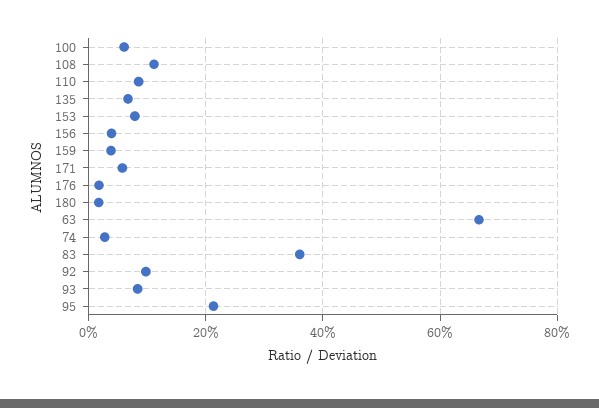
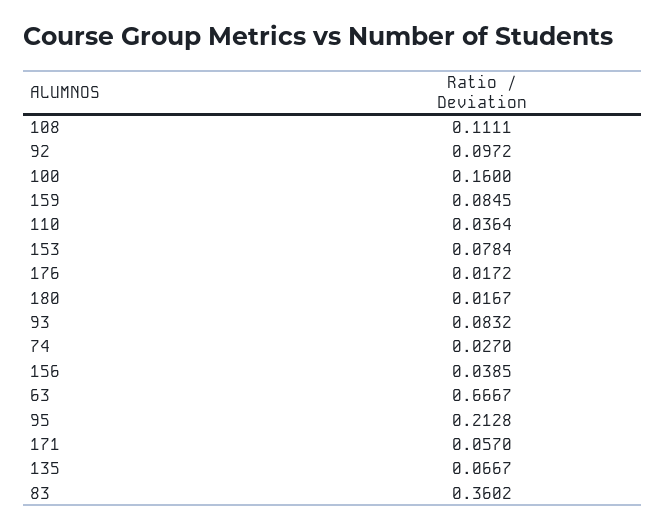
  {
-   "100": 0.06,
+   "100": 0.16,
    "108": 0.1111,
-   "110": 0.08,
+   "110": 0.0364,
    "135": 0.0667,
    "153": 0.0784,
    "156": 0.0385,
-   "159": 0.04,
+   "159": 0.0845,
    "171": 0.057,
    "176": 0.0172,
    "180": 0.0167,
    "63": 0.6667,
    "74": 0.027,
    "83": 0.3602,
    "92": 0.0972,
    "93": 0.0832,
    "95": 0.2128
  }

